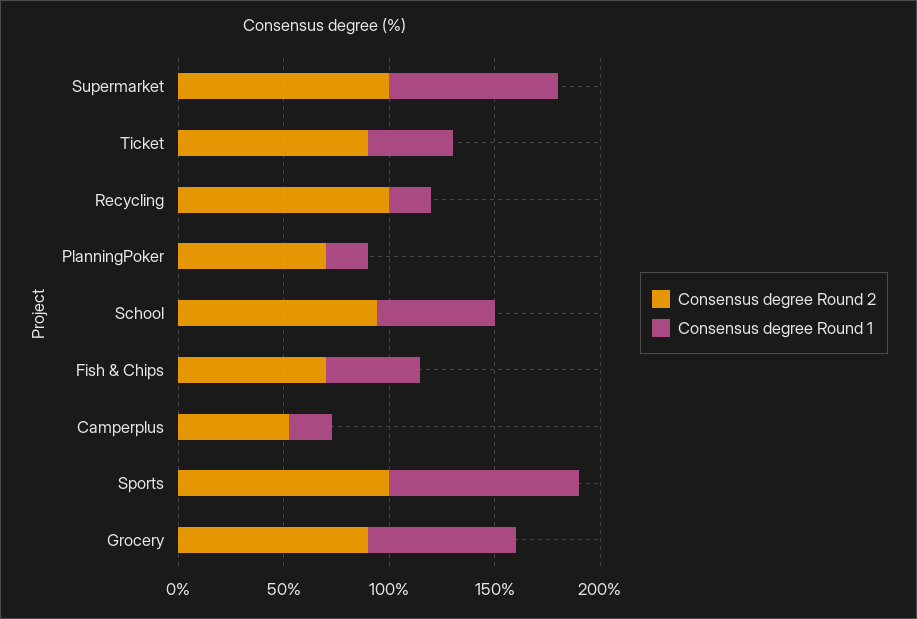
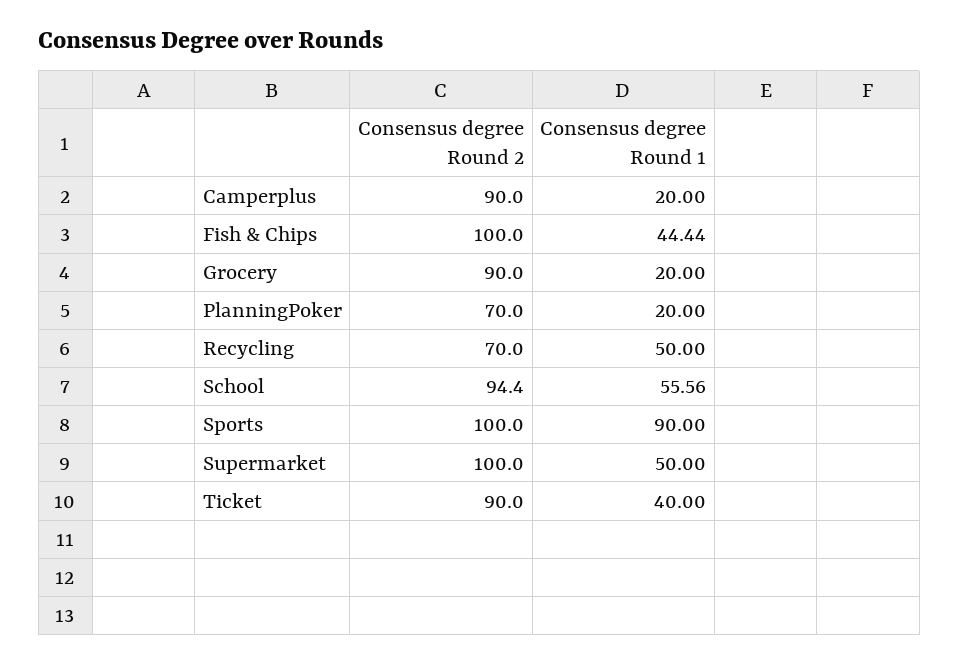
  {
    "Consensus degree Round 2": {
      "Supermarket": 100,
      "Ticket": 90,
-     "Recycling": 100,
+     "Recycling": 70,
      "PlanningPoker": 70,
      "School": 94.4,
-     "Fish & Chips": 70,
+     "Fish & Chips": 100,
-     "Camperplus": 50,
+     "Camperplus": 90,
      "Sports": 100,
      "Grocery": 90
    },
    "Consensus degree Round 1": {
-     "Supermarket": 80,
+     "Supermarket": 50,
      "Ticket": 40,
-     "Recycling": 20,
+     "Recycling": 50,
      "PlanningPoker": 20,
      "School": 55.56,
      "Fish & Chips": 44.44,
      "Camperplus": 20,
      "Sports": 90,
-     "Grocery": 70
+     "Grocery": 20
    }
  }

